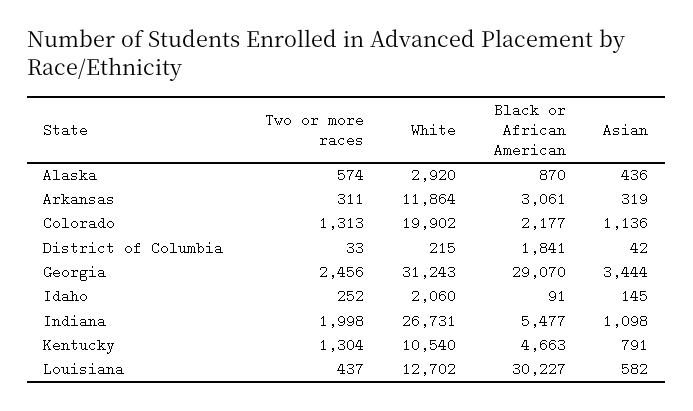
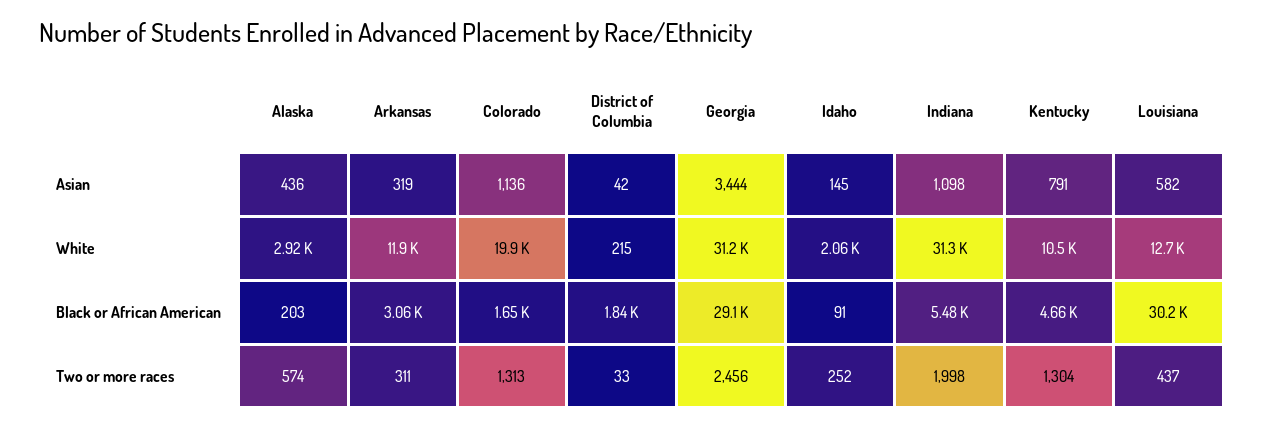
  {
    "Two or more races": {
      "Alaska": 574,
      "Arkansas": 311,
      "Colorado": 1313,
      "District of Columbia": 33,
      "Georgia": 2456,
      "Idaho": 252,
      "Indiana": 1998,
      "Kentucky": 1304,
      "Louisiana": 437
    },
    "White": {
      "Alaska": 2920,
      "Arkansas": 11864,
      "Colorado": 19902,
      "District of Columbia": 215,
      "Georgia": 31243,
      "Idaho": 2060,
-     "Indiana": 26731,
+     "Indiana": 31300,
      "Kentucky": 10540,
      "Louisiana": 12702
    },
    "Black or African American": {
-     "Alaska": 870,
+     "Alaska": 203,
      "Arkansas": 3061,
-     "Colorado": 2177,
+     "Colorado": 1650,
      "District of Columbia": 1841,
      "Georgia": 29070,
      "Idaho": 91,
      "Indiana": 5477,
      "Kentucky": 4663,
      "Louisiana": 30227
    },
    "Asian": {
      "Alaska": 436,
      "Arkansas": 319,
      "Colorado": 1136,
      "District of Columbia": 42,
      "Georgia": 3444,
      "Idaho": 145,
      "Indiana": 1098,
      "Kentucky": 791,
      "Louisiana": 582
    }
  }

